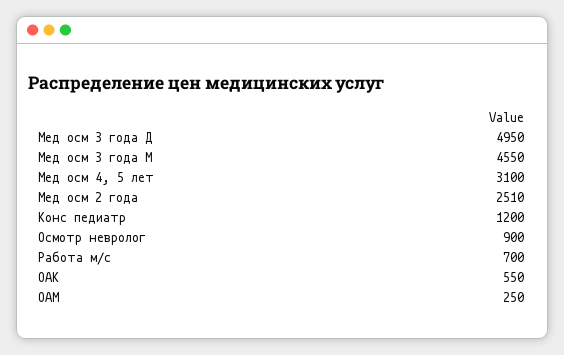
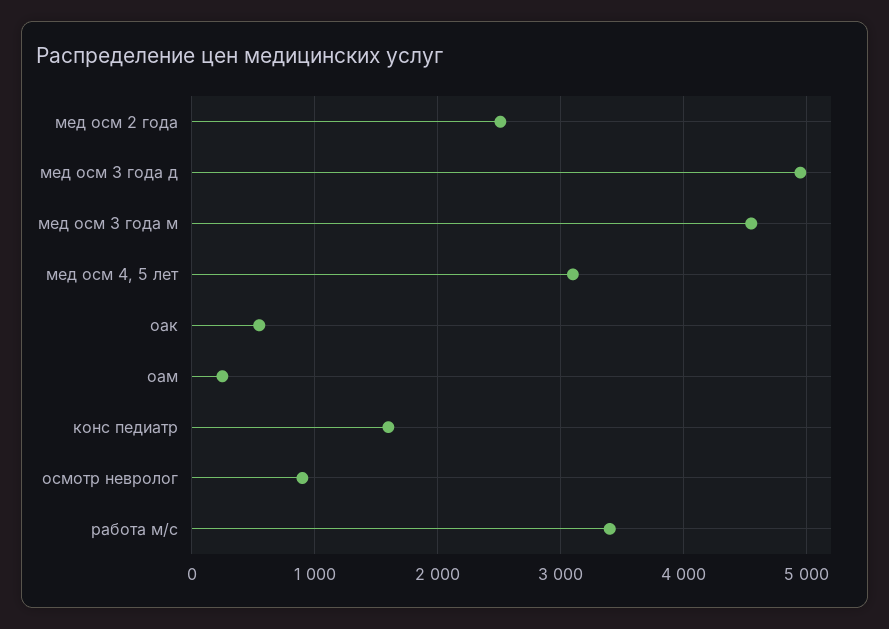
  {
    "Мед осм 3 года Д": 4950,
    "Мед осм 3 года М": 4550,
    "Мед осм 4, 5 лет": 3100,
    "Мед осм 2 года": 2510,
-   "Конс педиатр": 1200,
+   "Конс педиатр": 1600,
    "Осмотр невролог": 900,
-   "Работа м/с": 700,
+   "Работа м/с": 3400,
    "ОАК": 550,
    "ОАМ": 250
  }

